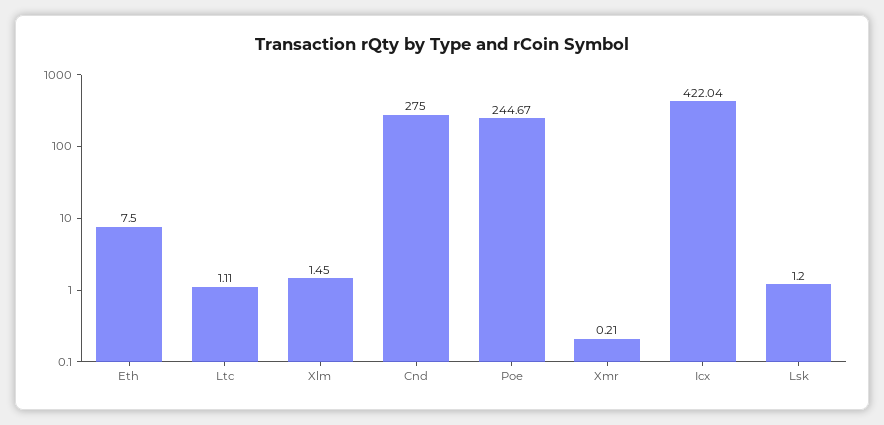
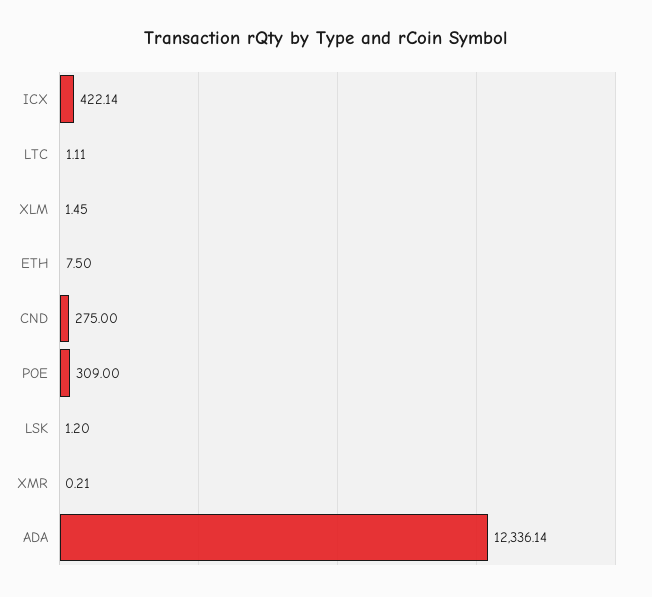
  {
    "Eth": 7.5,
    "Ltc": 1.11,
    "Xlm": 1.45,
    "Cnd": 275,
-   "Poe": 244.67,
+   "Poe": 309,
    "Xmr": 0.21,
-   "Icx": 422.04,
+   "Icx": 422.14,
-   "Lsk": 1.2
+   "Lsk": 1.2,
+   "ADA": 12336.14
  }

